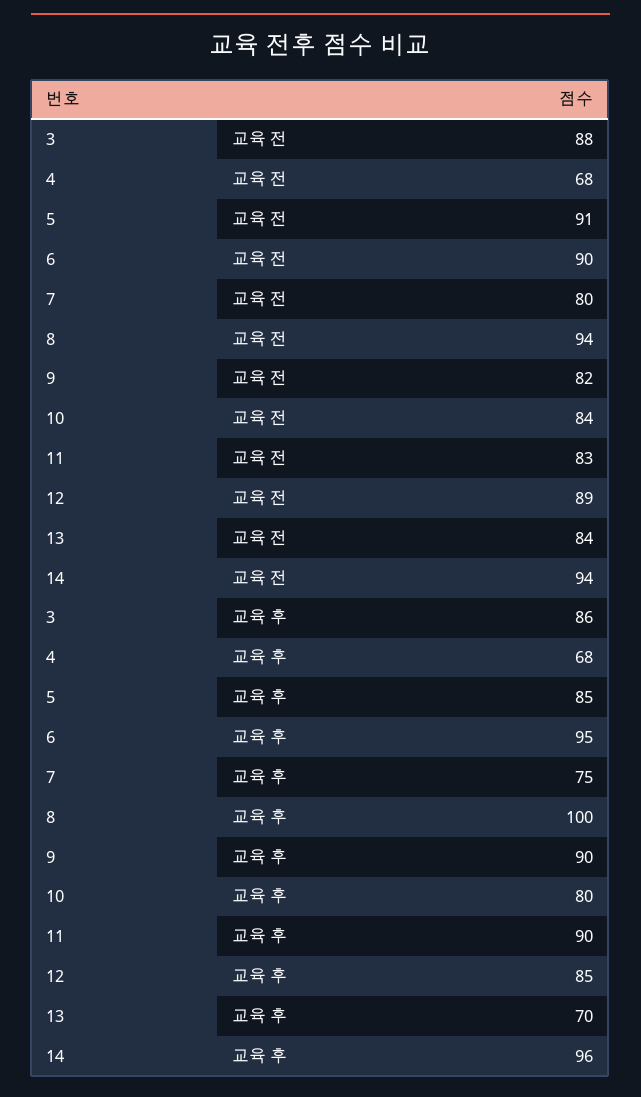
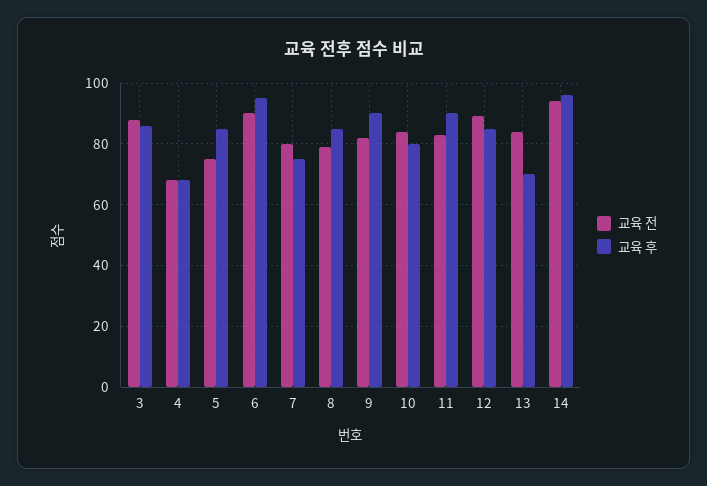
  {
    "교육 전": {
      "3": 88,
      "4": 68,
-     "5": 91,
+     "5": 75,
      "6": 90,
      "7": 80,
-     "8": 94,
+     "8": 80,
      "9": 82,
      "10": 84,
      "11": 83,
      "12": 89,
      "13": 84,
      "14": 94
    },
    "교육 후": {
      "3": 86,
      "4": 68,
      "5": 85,
      "6": 95,
      "7": 75,
-     "8": 100,
+     "8": 85,
      "9": 90,
      "10": 80,
      "11": 90,
      "12": 85,
      "13": 70,
      "14": 96
    }
  }

